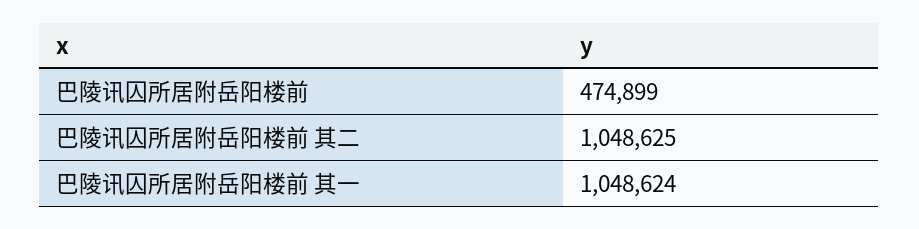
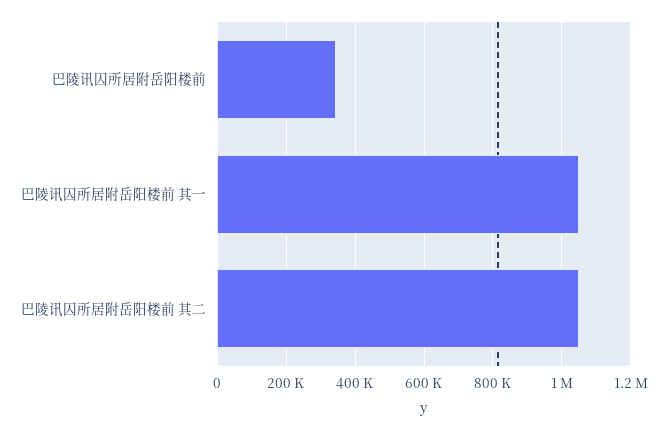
  {
-   "巴陵讯囚所居附岳阳楼前": 474899,
+   "巴陵讯囚所居附岳阳楼前": 340000,
    "巴陵讯囚所居附岳阳楼前 其二": 1048625,
    "巴陵讯囚所居附岳阳楼前 其一": 1048624
  }

